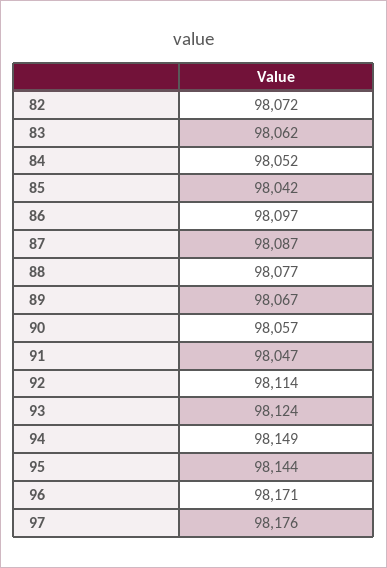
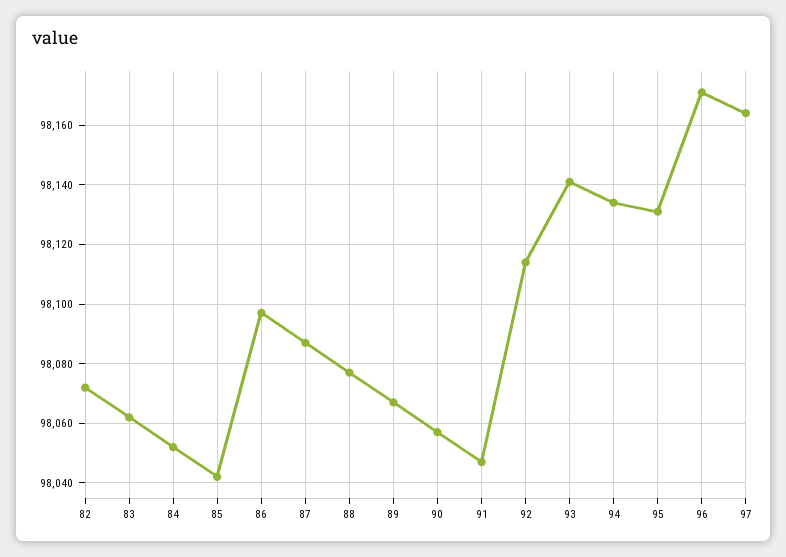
  {
    "82": 98072,
    "83": 98062,
    "84": 98052,
    "85": 98042,
    "86": 98097,
    "87": 98087,
    "88": 98077,
    "89": 98067,
    "90": 98057,
    "91": 98047,
    "92": 98114,
-   "93": 98124,
+   "93": 98140,
-   "94": 98149,
+   "94": 98135,
-   "95": 98144,
+   "95": 98130,
    "96": 98171,
-   "97": 98176
+   "97": 98165
  }

